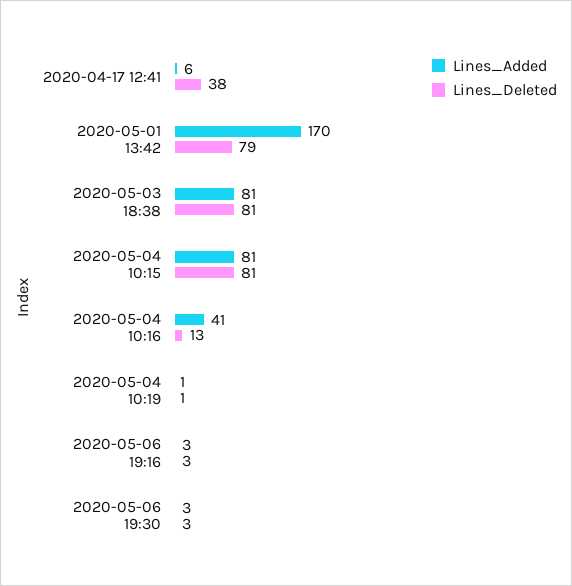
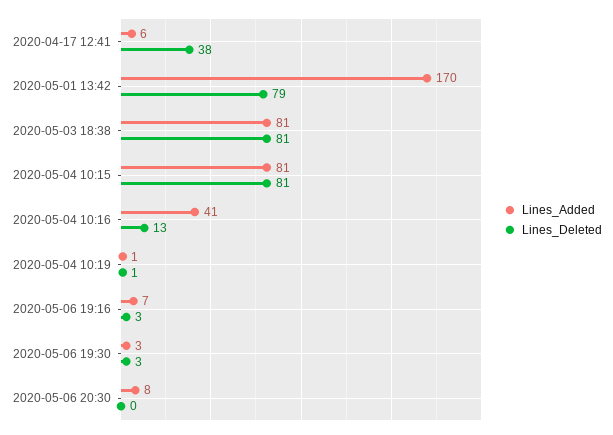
  {
    "Lines_Added": {
      "2020-04-17 12:41": 6,
      "2020-05-01 13:42": 170,
      "2020-05-03 18:38": 81,
      "2020-05-04 10:15": 81,
      "2020-05-04 10:16": 41,
      "2020-05-04 10:19": 1,
-     "2020-05-06 19:16": 3,
+     "2020-05-06 19:16": 7,
-     "2020-05-06 19:30": 3
+     "2020-05-06 19:30": 3,
+     "2020-05-06 20:30": 8
    },
    "Lines_Deleted": {
      "2020-04-17 12:41": 38,
      "2020-05-01 13:42": 79,
      "2020-05-03 18:38": 81,
      "2020-05-04 10:15": 81,
      "2020-05-04 10:16": 13,
      "2020-05-04 10:19": 1,
      "2020-05-06 19:16": 3,
-     "2020-05-06 19:30": 3
+     "2020-05-06 19:30": 3,
+     "2020-05-06 20:30": 0
    }
  }

